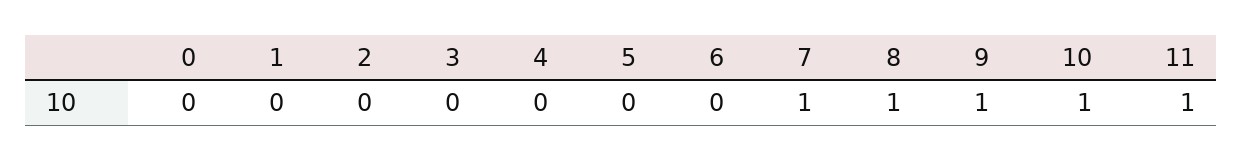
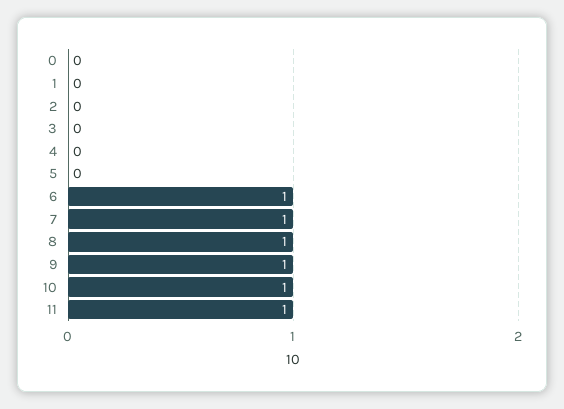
  {
    "0": 0,
    "1": 0,
    "2": 0,
    "3": 0,
    "4": 0,
    "5": 0,
-   "6": 0,
+   "6": 1,
    "7": 1,
    "8": 1,
    "9": 1,
    "10": 1,
    "11": 1
  }

